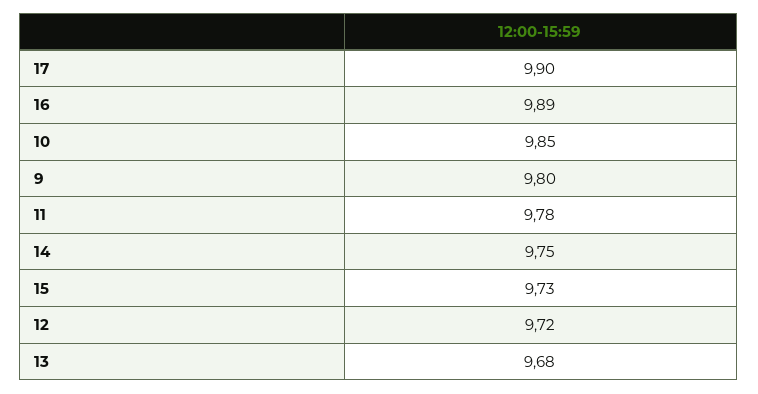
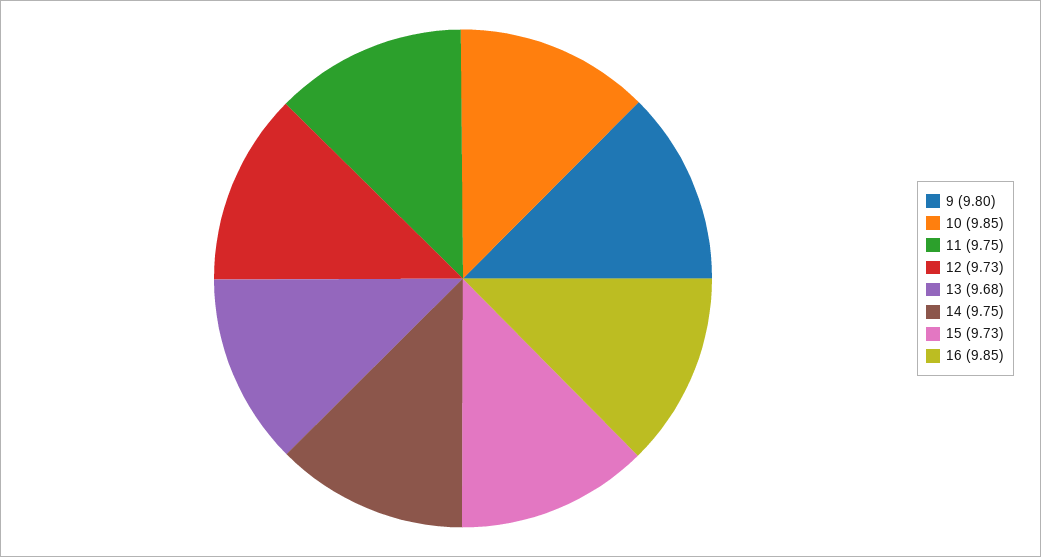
  {
-   "17": 9.9,
-   "16": 9.89,
+   "16": 9.85,
    "10": 9.85,
    "9": 9.8,
-   "11": 9.78,
+   "11": 9.75,
    "14": 9.75,
    "15": 9.73,
-   "12": 9.72,
+   "12": 9.73,
    "13": 9.68
  }

